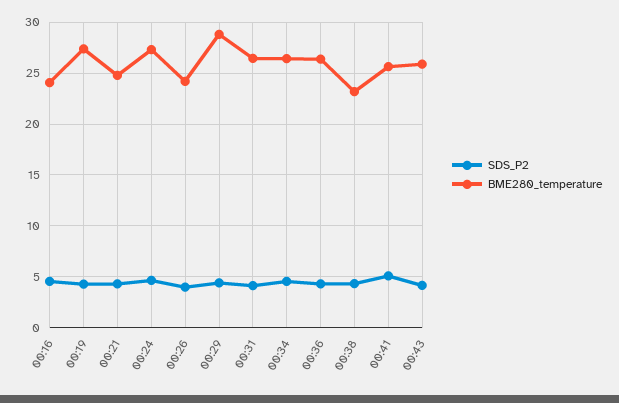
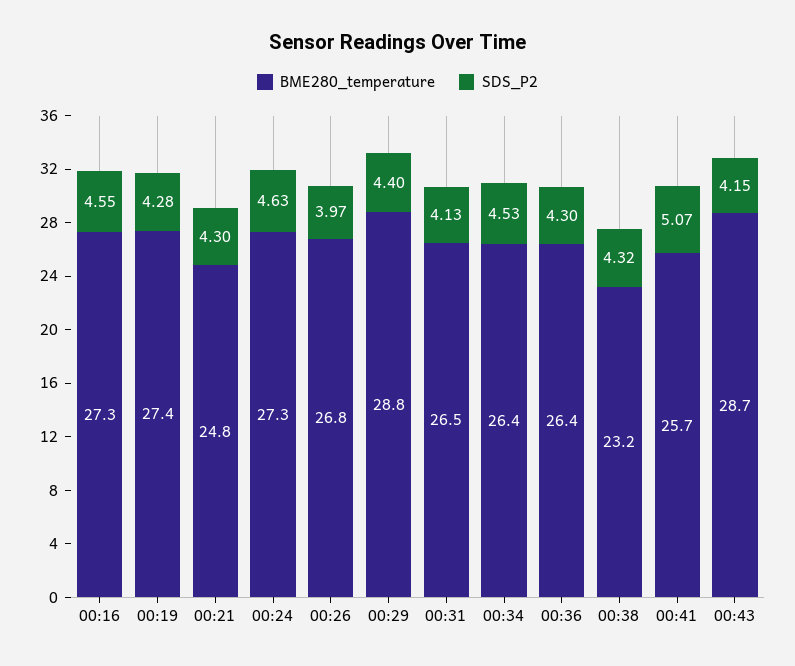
  {
    "SDS_P2": {
      "00:16": 4.55,
      "00:19": 4.28,
      "00:21": 4.3,
      "00:24": 4.63,
      "00:26": 3.97,
      "00:29": 4.4,
      "00:31": 4.13,
      "00:34": 4.53,
      "00:36": 4.3,
      "00:38": 4.32,
      "00:41": 5.07,
      "00:43": 4.15
    },
    "BME280_temperature": {
-     "00:16": 24,
+     "00:16": 27.3,
      "00:19": 27.4,
      "00:21": 24.8,
      "00:24": 27.3,
-     "00:26": 24,
+     "00:26": 26.8,
      "00:29": 28.8,
      "00:31": 26.5,
      "00:34": 26.4,
      "00:36": 26.4,
      "00:38": 23.2,
      "00:41": 25.7,
-     "00:43": 26
+     "00:43": 28.7
    }
  }

